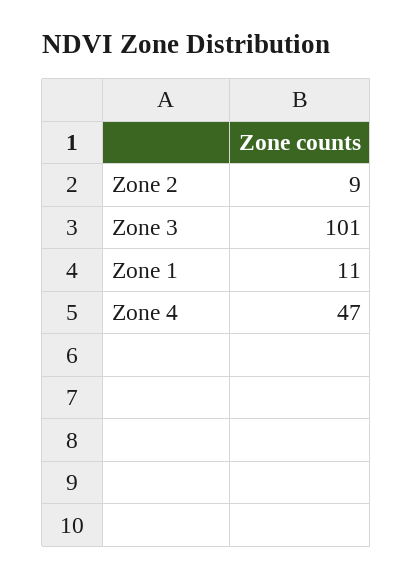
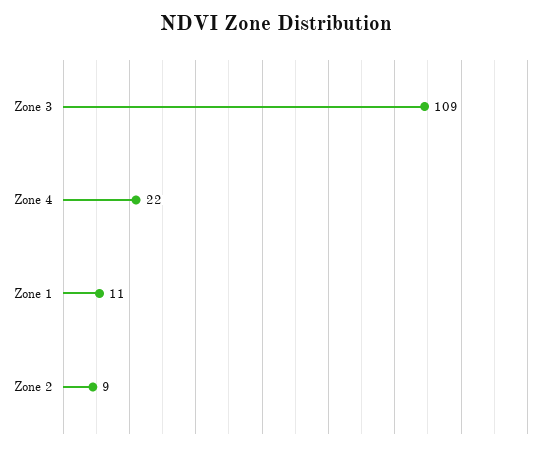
  {
    "Zone 2": 9,
-   "Zone 3": 101,
+   "Zone 3": 109,
    "Zone 1": 11,
-   "Zone 4": 47
+   "Zone 4": 22
  }

